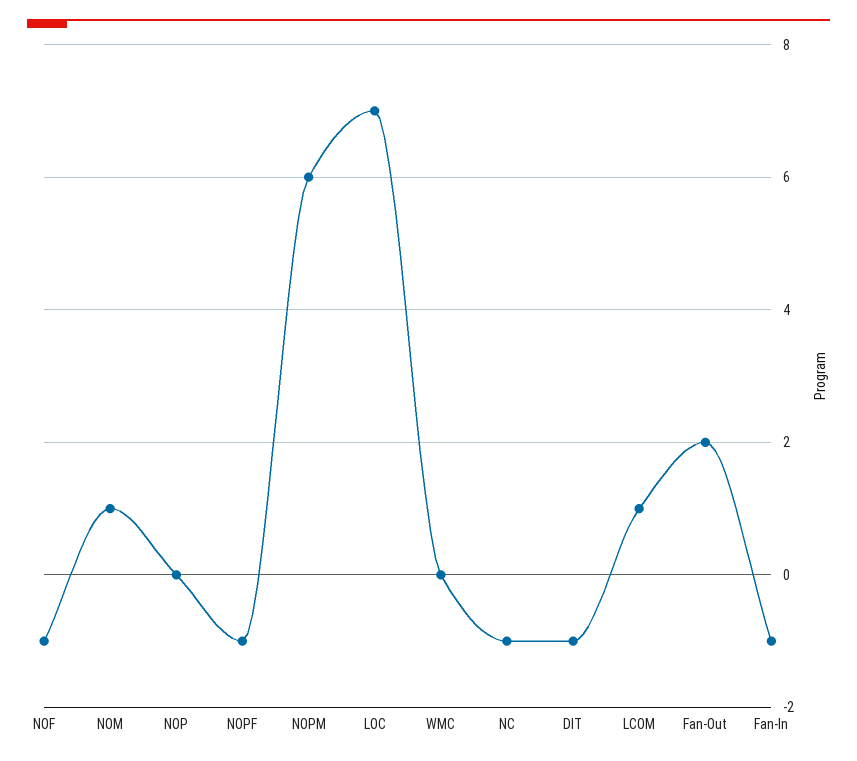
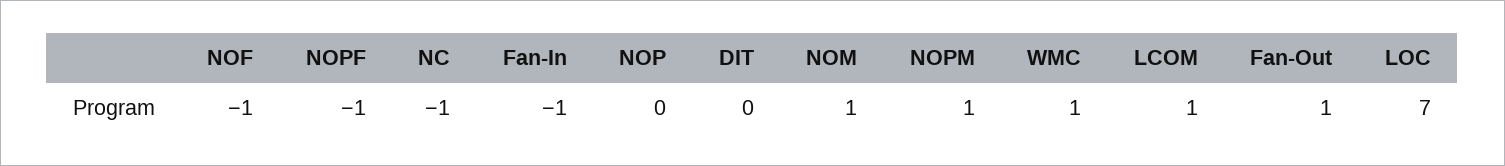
  {
    "NOF": -1,
    "NOM": 1,
    "NOP": 0,
    "NOPF": -1,
-   "NOPM": 6,
+   "NOPM": 1,
    "LOC": 7,
-   "WMC": 0,
+   "WMC": 1,
    "NC": -1,
-   "DIT": -1,
+   "DIT": 0,
    "LCOM": 1,
-   "Fan-Out": 2,
+   "Fan-Out": 1,
    "Fan-In": -1
  }

